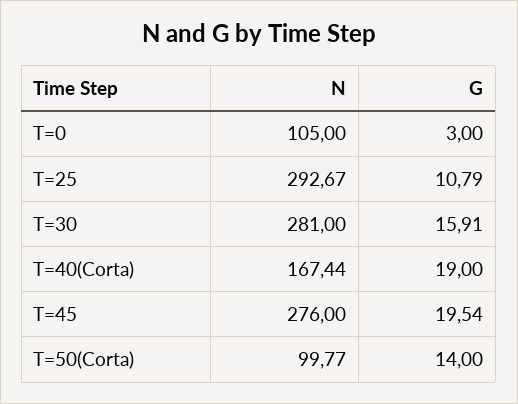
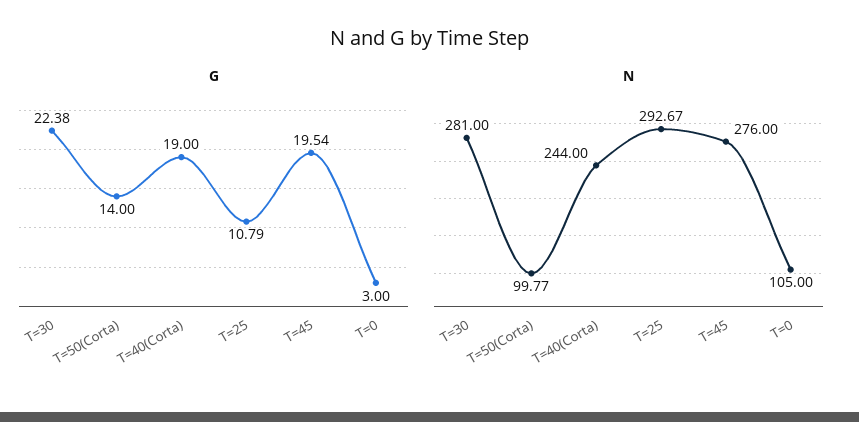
  {
    "N": {
      "T=0": 105,
      "T=25": 292.67,
      "T=30": 281,
-     "T=40(Corta)": 167.44,
+     "T=40(Corta)": 244,
      "T=45": 276,
      "T=50(Corta)": 99.77
    },
    "G": {
      "T=0": 3,
      "T=25": 10.79,
-     "T=30": 15.91,
+     "T=30": 22.38,
      "T=40(Corta)": 19,
      "T=45": 19.54,
      "T=50(Corta)": 14
    }
  }

